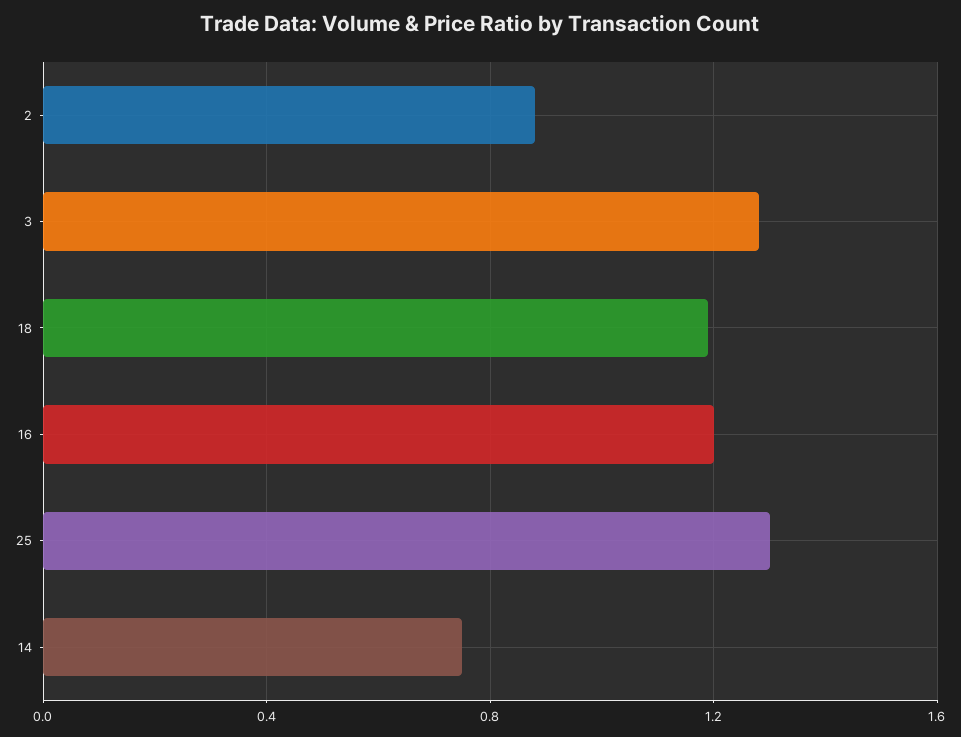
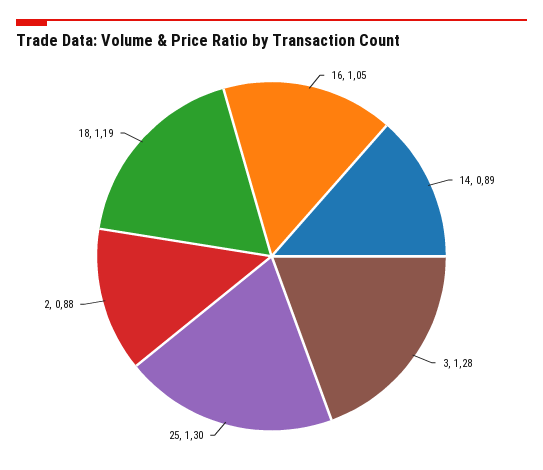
  {
    "2": 0.88,
    "3": 1.28,
    "18": 1.19,
-   "16": 1.2,
+   "16": 1.05,
    "25": 1.3,
-   "14": 0.75
+   "14": 0.89
  }

